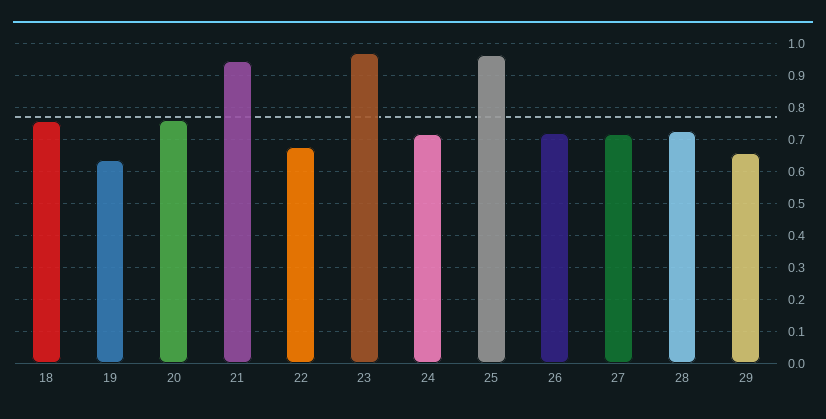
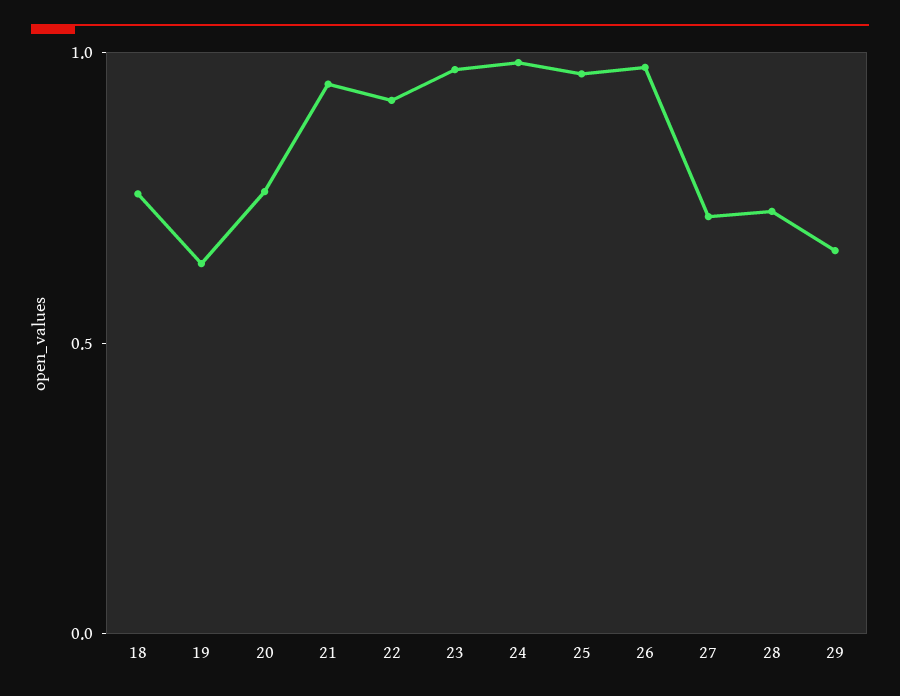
  {
    "18": 0.76,
    "19": 0.64,
    "20": 0.76,
    "21": 0.94,
-   "22": 0.68,
+   "22": 0.9,
    "23": 0.98,
-   "24": 0.72,
+   "24": 1,
    "25": 0.96,
-   "26": 0.72,
+   "26": 1,
    "27": 0.72,
    "28": 0.72,
    "29": 0.66
  }

